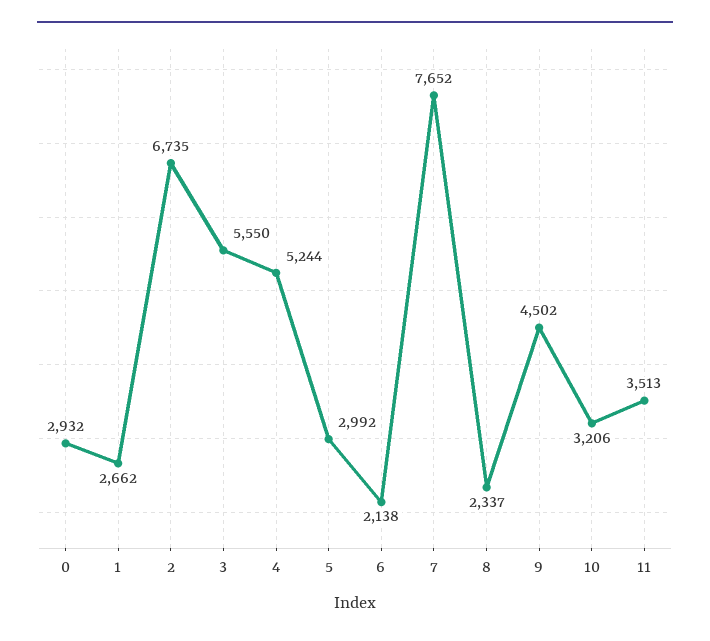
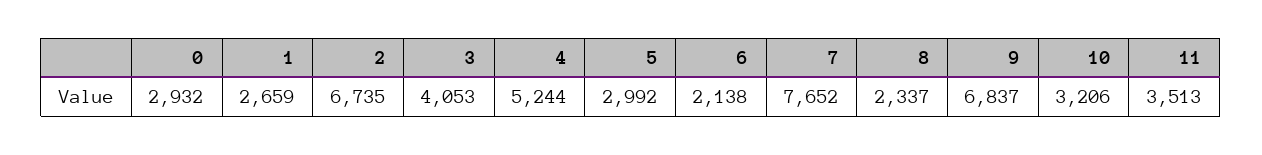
  {
    "0": 2932,
-   "1": 2662,
+   "1": 2659,
    "2": 6735,
-   "3": 5550,
+   "3": 4053,
    "4": 5244,
    "5": 2992,
    "6": 2138,
    "7": 7652,
    "8": 2337,
-   "9": 4502,
+   "9": 6837,
    "10": 3206,
    "11": 3513
  }

